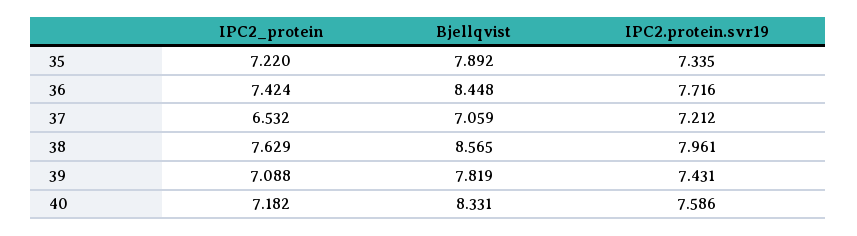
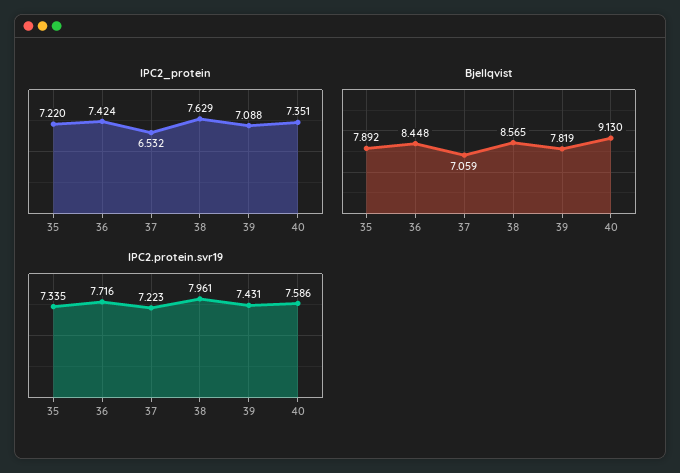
  {
    "IPC2_protein": {
      "35": 7.22,
      "36": 7.424,
      "37": 6.532,
      "38": 7.629,
      "39": 7.088,
-     "40": 7.182
+     "40": 7.351
    },
    "Bjellqvist": {
      "35": 7.892,
      "36": 8.448,
      "37": 7.059,
      "38": 8.565,
      "39": 7.819,
-     "40": 8.331
+     "40": 9.13
    },
    "IPC2.protein.svr19": {
      "35": 7.335,
      "36": 7.716,
-     "37": 7.212,
+     "37": 7.223,
      "38": 7.961,
      "39": 7.431,
      "40": 7.586
    }
  }

